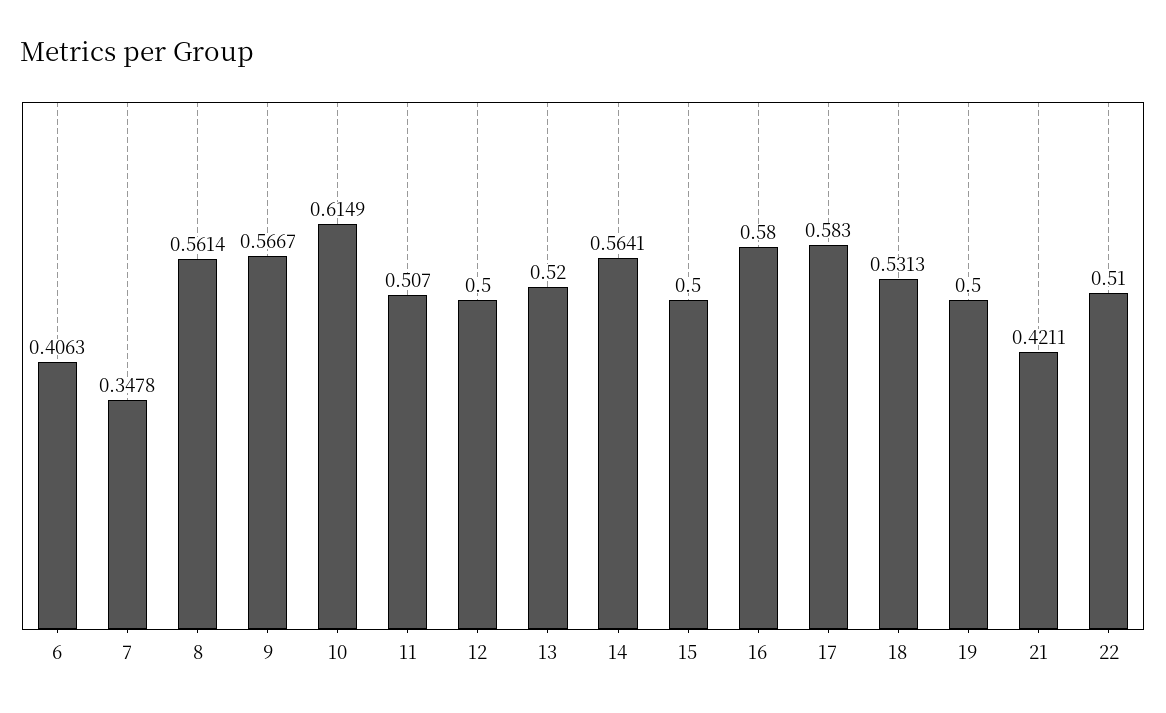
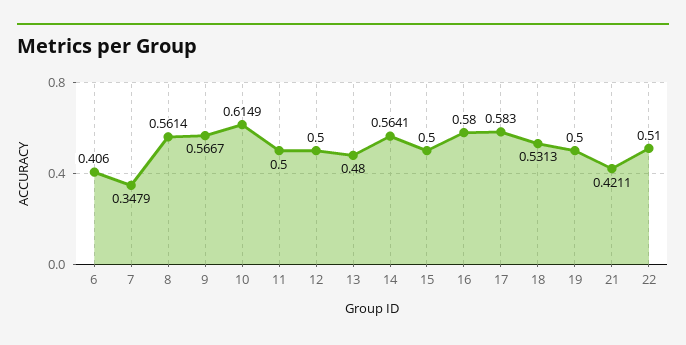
  {
-   "6": 0.4063,
+   "6": 0.406,
-   "7": 0.3478,
+   "7": 0.3479,
    "8": 0.5614,
    "9": 0.5667,
    "10": 0.6149,
-   "11": 0.507,
+   "11": 0.5,
    "12": 0.5,
-   "13": 0.52,
+   "13": 0.48,
    "14": 0.5641,
    "15": 0.5,
    "16": 0.58,
    "17": 0.583,
    "18": 0.5313,
    "19": 0.5,
    "21": 0.4211,
    "22": 0.51
  }

